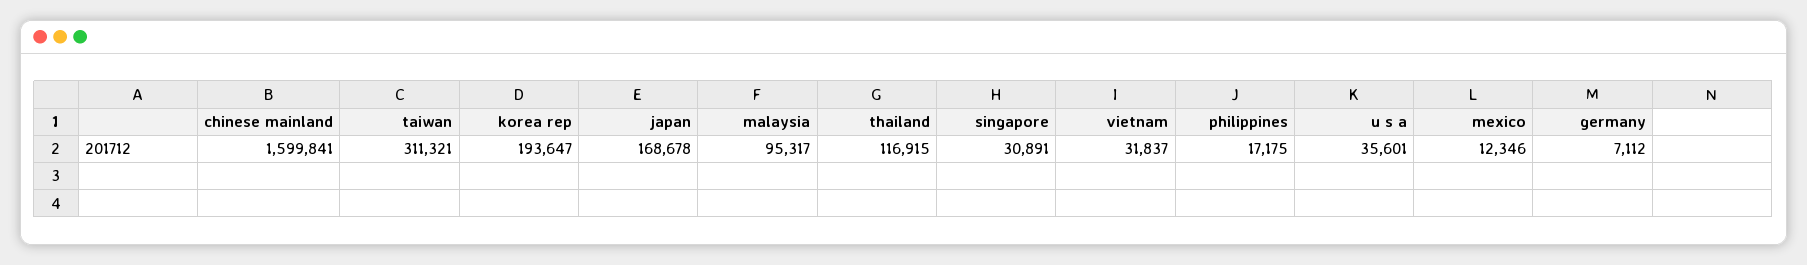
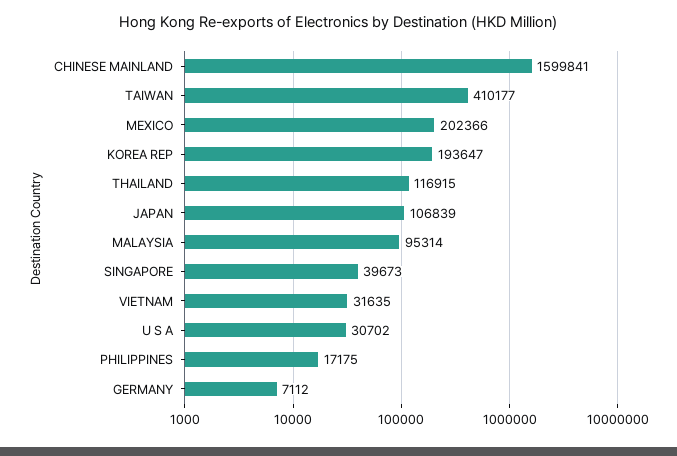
  {
    "chinese mainland": 1599841,
-   "taiwan": 311321,
+   "taiwan": 410177,
    "korea rep": 193647,
-   "japan": 168678,
+   "japan": 106839,
-   "malaysia": 95317,
+   "malaysia": 95314,
    "thailand": 116915,
-   "singapore": 30891,
+   "singapore": 39673,
-   "vietnam": 31837,
+   "vietnam": 31635,
    "philippines": 17175,
-   "u s a": 35601,
+   "u s a": 30702,
-   "mexico": 12346,
+   "mexico": 202366,
    "germany": 7112
  }

